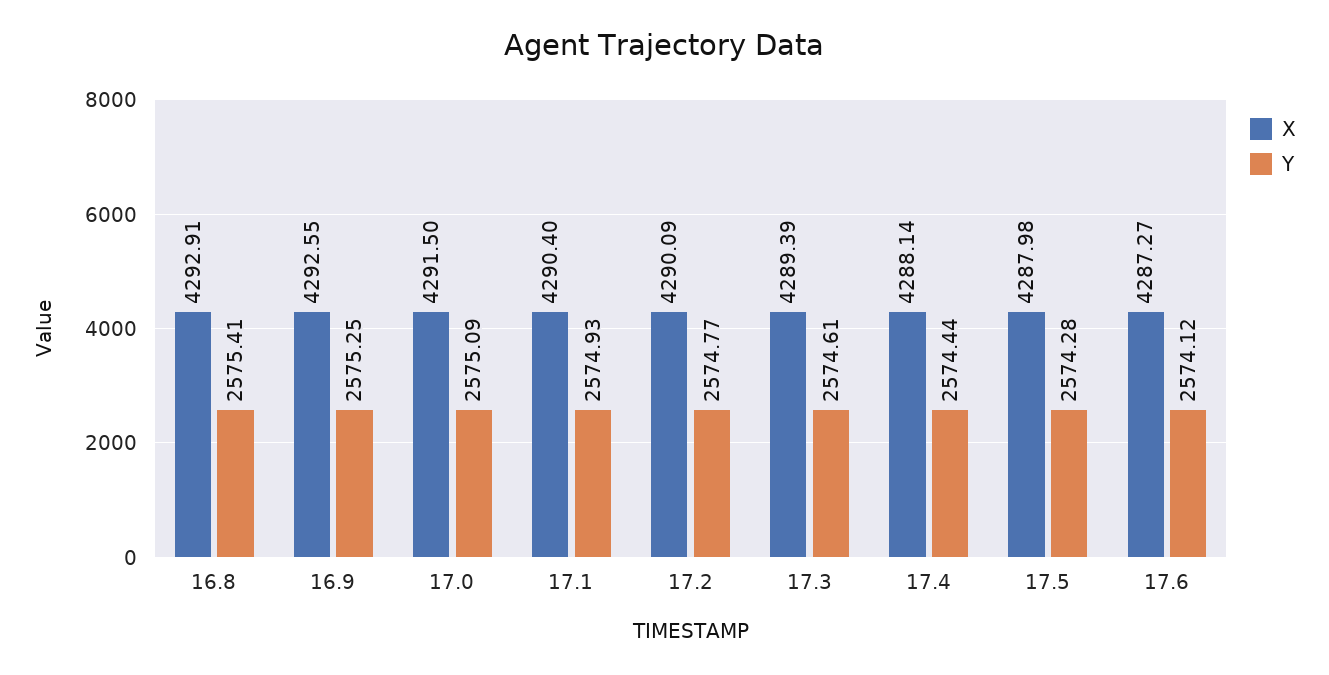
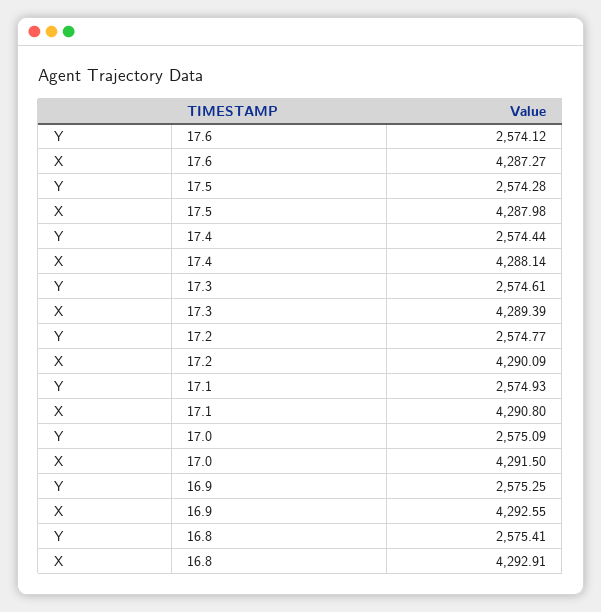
  {
    "X": {
      "16.8": 4292.91,
      "16.9": 4292.55,
      "17.0": 4291.5,
-     "17.1": 4290.4,
+     "17.1": 4290.8,
      "17.2": 4290.09,
      "17.3": 4289.39,
      "17.4": 4288.14,
      "17.5": 4287.98,
      "17.6": 4287.27
    },
    "Y": {
      "16.8": 2575.41,
      "16.9": 2575.25,
      "17.0": 2575.09,
      "17.1": 2574.93,
      "17.2": 2574.77,
      "17.3": 2574.61,
      "17.4": 2574.44,
      "17.5": 2574.28,
      "17.6": 2574.12
    }
  }

